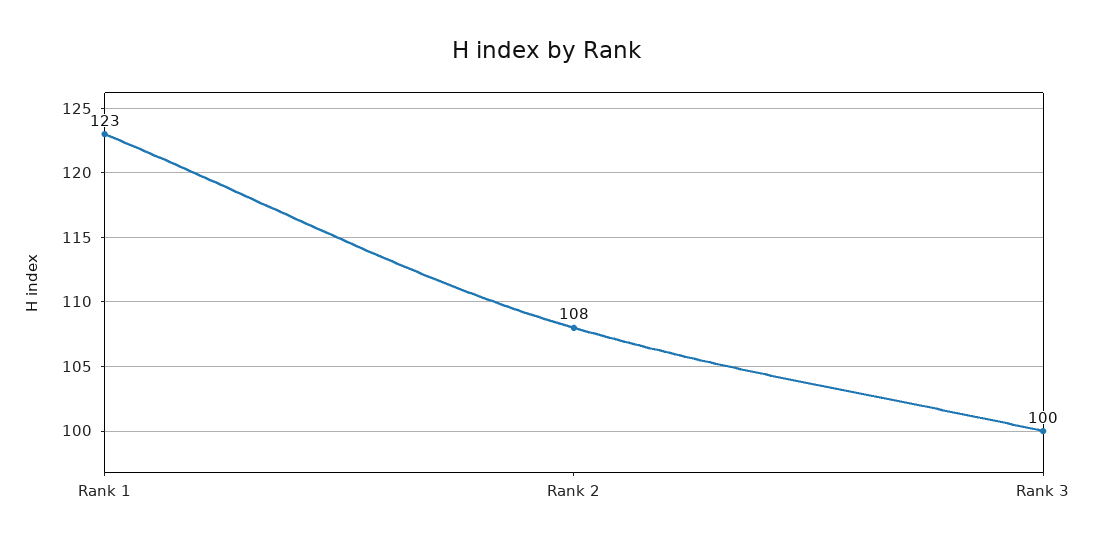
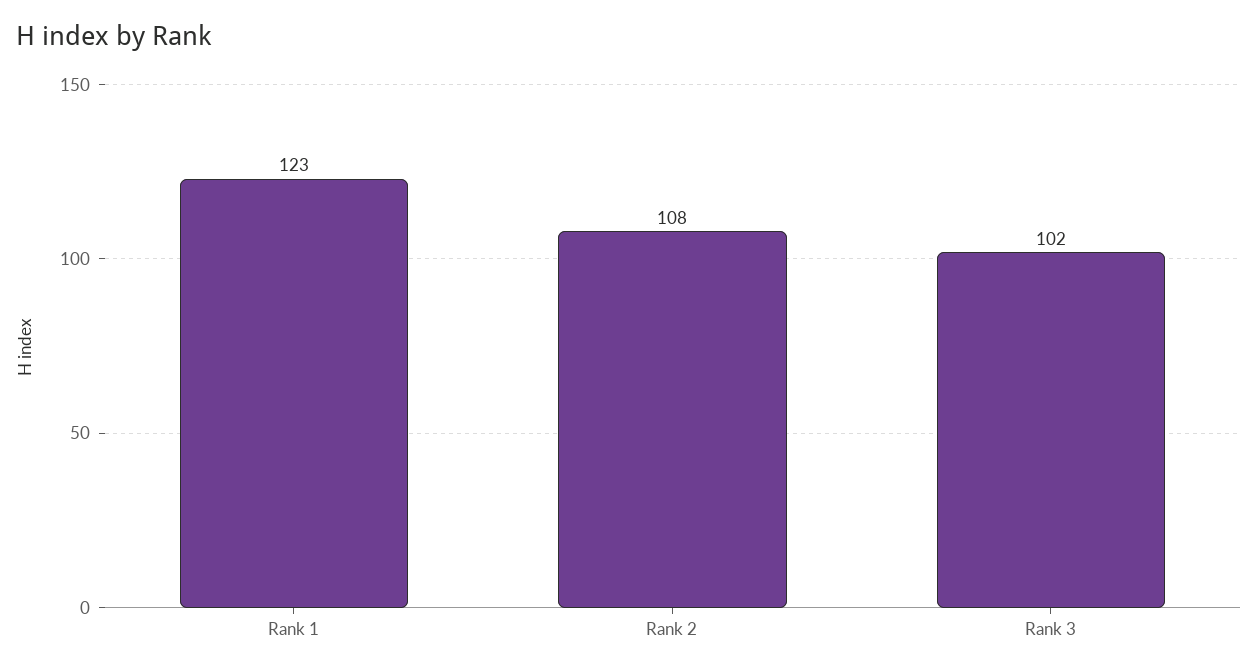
  {
    "Rank 1": 123,
    "Rank 2": 108,
-   "Rank 3": 100
+   "Rank 3": 102
  }

